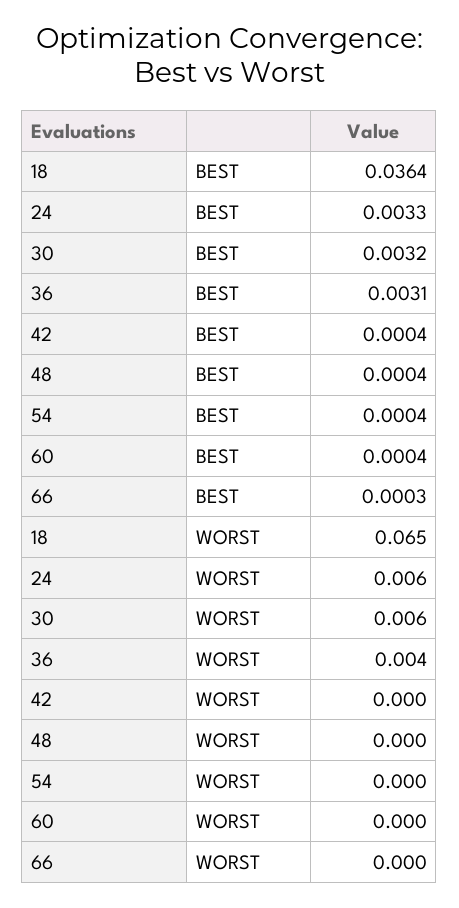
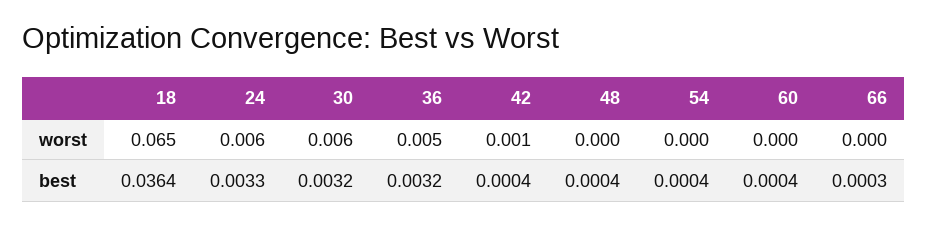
  {
    "18": {
      "BEST": 0.0364,
      "WORST": 0.065
    },
    "24": {
      "BEST": 0.0033,
      "WORST": 0.006
    },
    "30": {
      "BEST": 0.0032,
      "WORST": 0.006
    },
    "36": {
-     "BEST": 0.0031,
+     "BEST": 0.0032,
-     "WORST": 0.004
+     "WORST": 0.005
    },
    "42": {
      "BEST": 0.0004,
-     "WORST": 0
+     "WORST": 0.001
    },
    "48": {
      "BEST": 0.0004,
      "WORST": 0
    },
    "54": {
      "BEST": 0.0004,
      "WORST": 0
    },
    "60": {
      "BEST": 0.0004,
      "WORST": 0
    },
    "66": {
      "BEST": 0.0003,
      "WORST": 0
    }
  }

